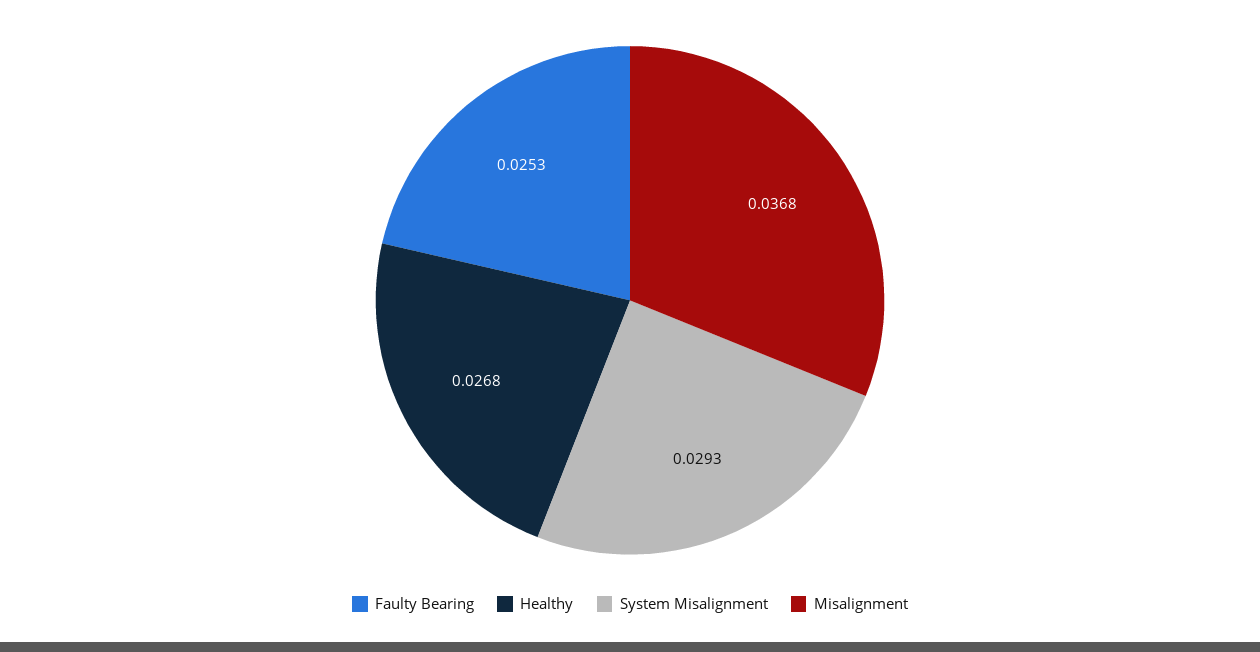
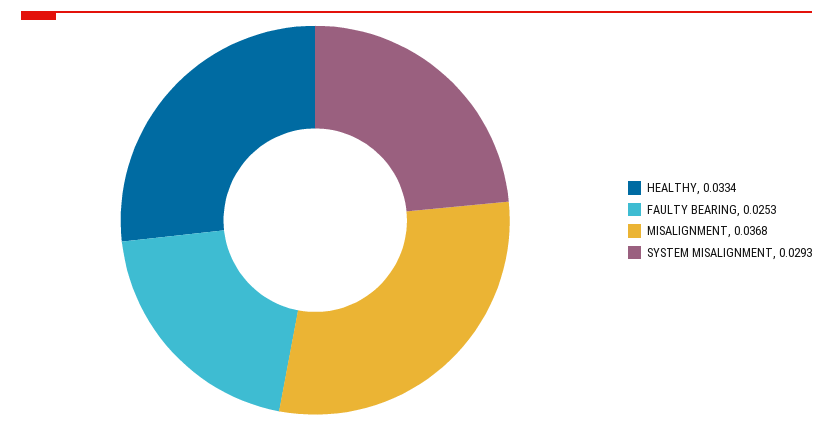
  {
    "Faulty Bearing": 0.0253,
-   "Healthy": 0.0268,
+   "Healthy": 0.0334,
    "System Misalignment": 0.0293,
    "Misalignment": 0.0368
  }

